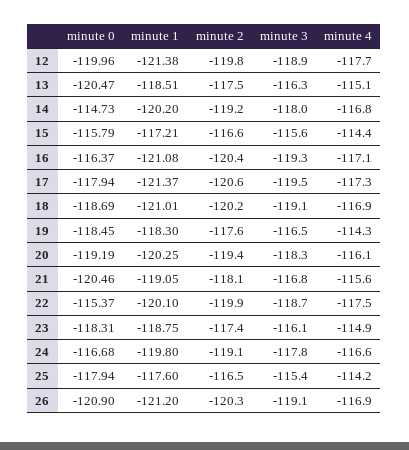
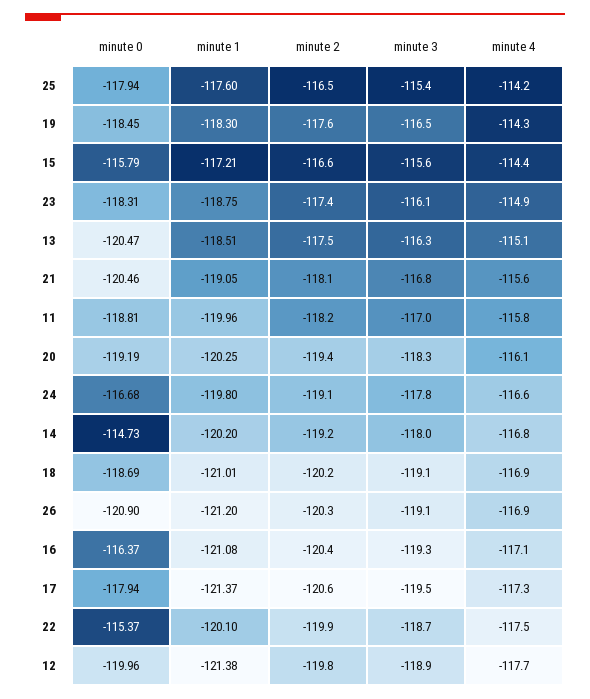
  {
    "minute 0": {
      "12": -119.96,
      "13": -120.47,
      "14": -114.73,
      "15": -115.79,
      "16": -116.37,
      "17": -117.94,
      "18": -118.69,
      "19": -118.45,
      "20": -119.19,
      "21": -120.46,
      "22": -115.37,
      "23": -118.31,
      "24": -116.68,
      "25": -117.94,
-     "26": -120.9
+     "26": -120.9,
+     "11": -118.81
    },
    "minute 1": {
      "12": -121.38,
      "13": -118.51,
      "14": -120.2,
      "15": -117.21,
      "16": -121.08,
      "17": -121.37,
      "18": -121.01,
      "19": -118.3,
      "20": -120.25,
      "21": -119.05,
      "22": -120.1,
      "23": -118.75,
      "24": -119.8,
      "25": -117.6,
-     "26": -121.2
+     "26": -121.2,
+     "11": -119.96
    },
    "minute 2": {
      "12": -119.8,
      "13": -117.5,
      "14": -119.2,
      "15": -116.6,
      "16": -120.4,
      "17": -120.6,
      "18": -120.2,
      "19": -117.6,
      "20": -119.4,
      "21": -118.1,
      "22": -119.9,
      "23": -117.4,
      "24": -119.1,
      "25": -116.5,
-     "26": -120.3
+     "26": -120.3,
+     "11": -118.2
    },
    "minute 3": {
      "12": -118.9,
      "13": -116.3,
      "14": -118,
      "15": -115.6,
      "16": -119.3,
      "17": -119.5,
      "18": -119.1,
      "19": -116.5,
      "20": -118.3,
      "21": -116.8,
      "22": -118.7,
      "23": -116.1,
      "24": -117.8,
      "25": -115.4,
-     "26": -119.1
+     "26": -119.1,
+     "11": -117
    },
    "minute 4": {
      "12": -117.7,
      "13": -115.1,
      "14": -116.8,
      "15": -114.4,
      "16": -117.1,
      "17": -117.3,
      "18": -116.9,
      "19": -114.3,
      "20": -116.1,
      "21": -115.6,
      "22": -117.5,
      "23": -114.9,
      "24": -116.6,
      "25": -114.2,
-     "26": -116.9
+     "26": -116.9,
+     "11": -115.8
    }
  }

